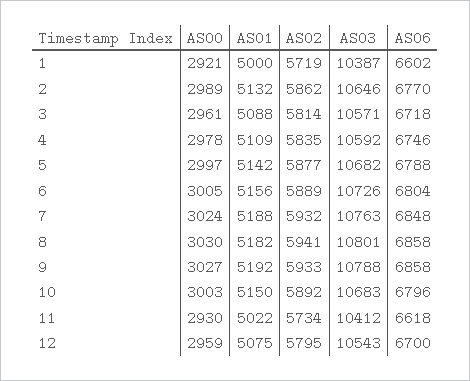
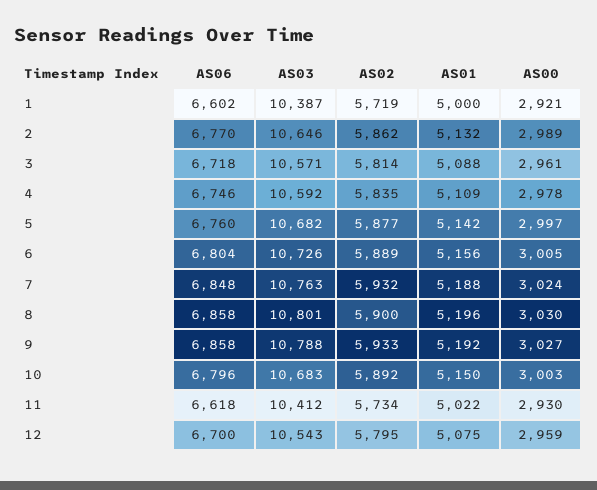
  {
    "AS00": {
      "1": 2921,
      "2": 2989,
      "3": 2961,
      "4": 2978,
      "5": 2997,
      "6": 3005,
      "7": 3024,
      "8": 3030,
      "9": 3027,
      "10": 3003,
      "11": 2930,
      "12": 2959
    },
    "AS01": {
      "1": 5000,
      "2": 5132,
      "3": 5088,
      "4": 5109,
      "5": 5142,
      "6": 5156,
      "7": 5188,
-     "8": 5182,
+     "8": 5196,
      "9": 5192,
      "10": 5150,
      "11": 5022,
      "12": 5075
    },
    "AS02": {
      "1": 5719,
      "2": 5862,
      "3": 5814,
      "4": 5835,
      "5": 5877,
      "6": 5889,
      "7": 5932,
-     "8": 5941,
+     "8": 5900,
      "9": 5933,
      "10": 5892,
      "11": 5734,
      "12": 5795
    },
    "AS03": {
      "1": 10387,
      "2": 10646,
      "3": 10571,
      "4": 10592,
      "5": 10682,
      "6": 10726,
      "7": 10763,
      "8": 10801,
      "9": 10788,
      "10": 10683,
      "11": 10412,
      "12": 10543
    },
    "AS06": {
      "1": 6602,
      "2": 6770,
      "3": 6718,
      "4": 6746,
-     "5": 6788,
+     "5": 6760,
      "6": 6804,
      "7": 6848,
      "8": 6858,
      "9": 6858,
      "10": 6796,
      "11": 6618,
      "12": 6700
    }
  }

